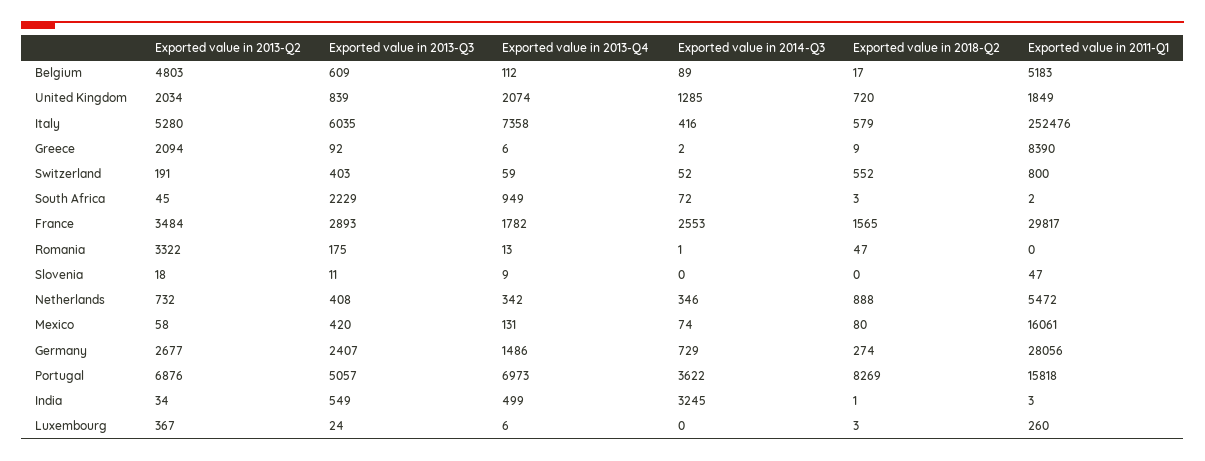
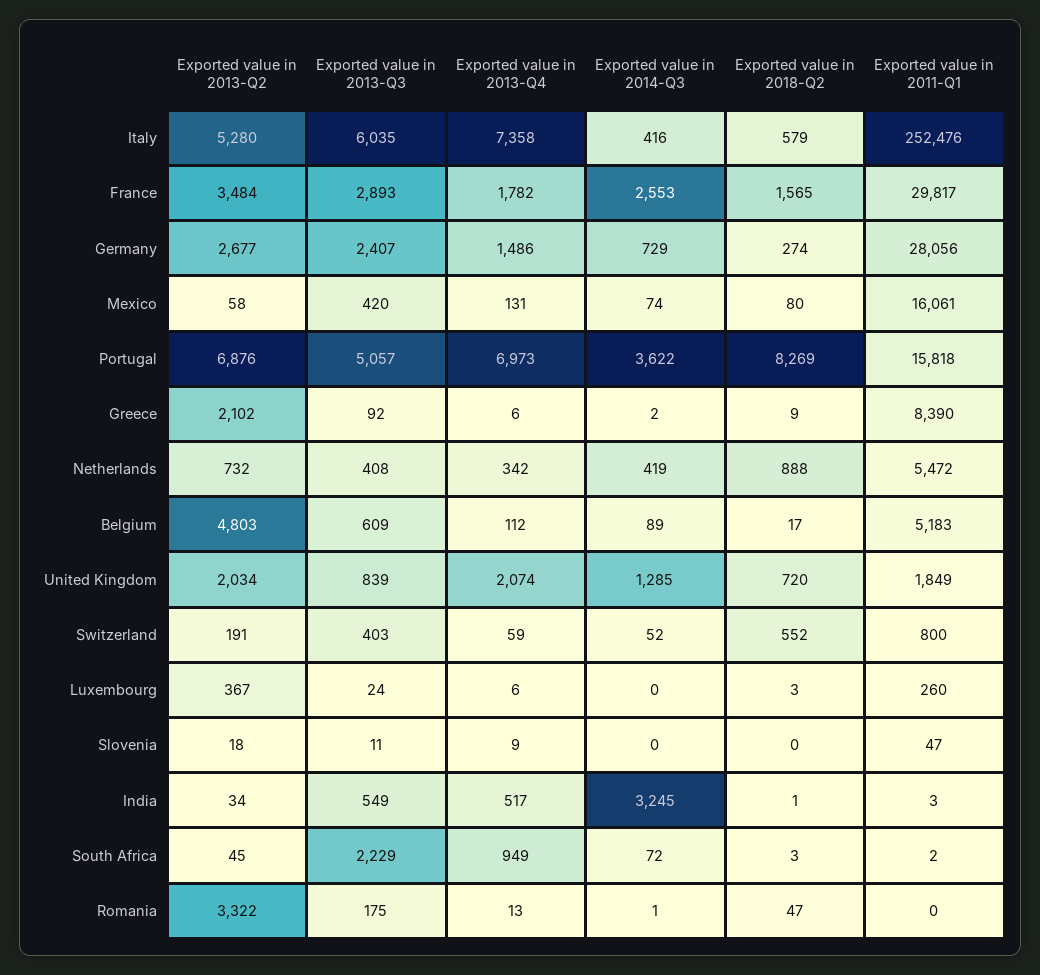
  {
    "Exported value in 2013-Q2": {
      "Belgium": 4803,
      "United Kingdom": 2034,
      "Italy": 5280,
-     "Greece": 2094,
+     "Greece": 2102,
      "Switzerland": 191,
      "South Africa": 45,
      "France": 3484,
      "Romania": 3322,
      "Slovenia": 18,
      "Netherlands": 732,
      "Mexico": 58,
      "Germany": 2677,
      "Portugal": 6876,
      "India": 34,
      "Luxembourg": 367
    },
    "Exported value in 2013-Q3": {
      "Belgium": 609,
      "United Kingdom": 839,
      "Italy": 6035,
      "Greece": 92,
      "Switzerland": 403,
      "South Africa": 2229,
      "France": 2893,
      "Romania": 175,
      "Slovenia": 11,
      "Netherlands": 408,
      "Mexico": 420,
      "Germany": 2407,
      "Portugal": 5057,
      "India": 549,
      "Luxembourg": 24
    },
    "Exported value in 2013-Q4": {
      "Belgium": 112,
      "United Kingdom": 2074,
      "Italy": 7358,
      "Greece": 6,
      "Switzerland": 59,
      "South Africa": 949,
      "France": 1782,
      "Romania": 13,
      "Slovenia": 9,
      "Netherlands": 342,
      "Mexico": 131,
      "Germany": 1486,
      "Portugal": 6973,
-     "India": 499,
+     "India": 517,
      "Luxembourg": 6
    },
    "Exported value in 2014-Q3": {
      "Belgium": 89,
      "United Kingdom": 1285,
      "Italy": 416,
      "Greece": 2,
      "Switzerland": 52,
      "South Africa": 72,
      "France": 2553,
      "Romania": 1,
      "Slovenia": 0,
-     "Netherlands": 346,
+     "Netherlands": 419,
      "Mexico": 74,
      "Germany": 729,
      "Portugal": 3622,
      "India": 3245,
      "Luxembourg": 0
    },
    "Exported value in 2018-Q2": {
      "Belgium": 17,
      "United Kingdom": 720,
      "Italy": 579,
      "Greece": 9,
      "Switzerland": 552,
      "South Africa": 3,
      "France": 1565,
      "Romania": 47,
      "Slovenia": 0,
      "Netherlands": 888,
      "Mexico": 80,
      "Germany": 274,
      "Portugal": 8269,
      "India": 1,
      "Luxembourg": 3
    },
    "Exported value in 2011-Q1": {
      "Belgium": 5183,
      "United Kingdom": 1849,
      "Italy": 252476,
      "Greece": 8390,
      "Switzerland": 800,
      "South Africa": 2,
      "France": 29817,
      "Romania": 0,
      "Slovenia": 47,
      "Netherlands": 5472,
      "Mexico": 16061,
      "Germany": 28056,
      "Portugal": 15818,
      "India": 3,
      "Luxembourg": 260
    }
  }

